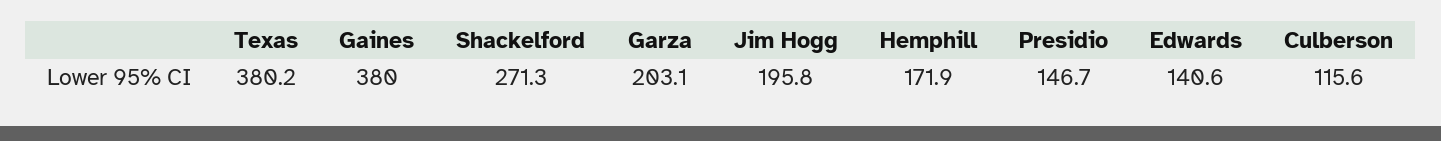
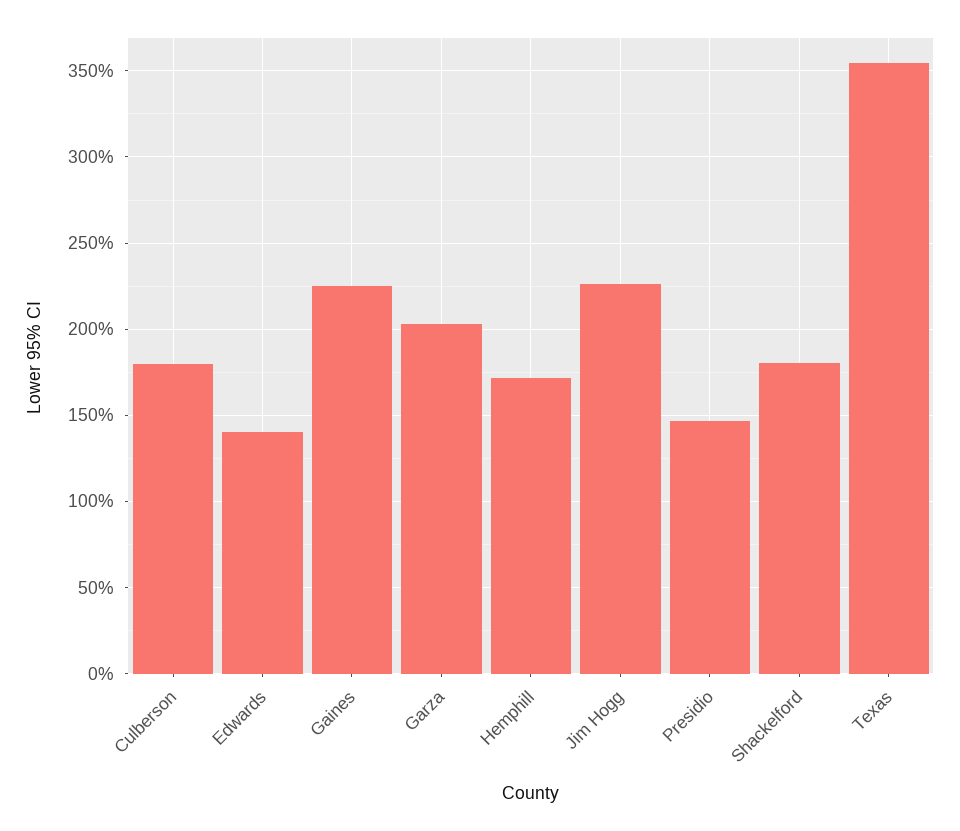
  {
-   "Texas": 380.2,
+   "Texas": 355,
-   "Gaines": 380,
+   "Gaines": 225,
-   "Shackelford": 271.3,
+   "Shackelford": 180,
    "Garza": 203.1,
-   "Jim Hogg": 195.8,
+   "Jim Hogg": 225,
    "Hemphill": 171.9,
    "Presidio": 146.7,
    "Edwards": 140.6,
-   "Culberson": 115.6
+   "Culberson": 180
  }

